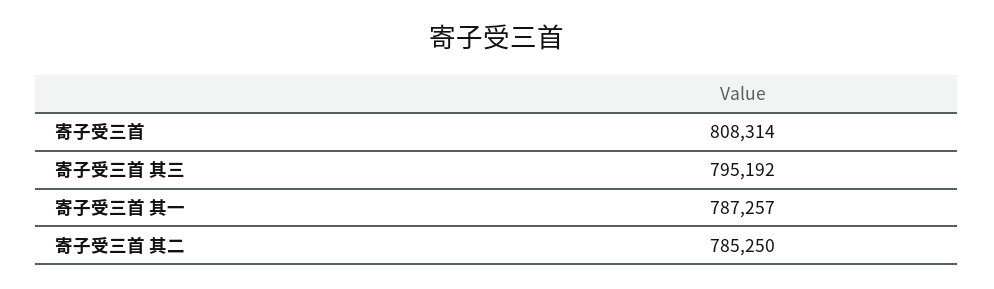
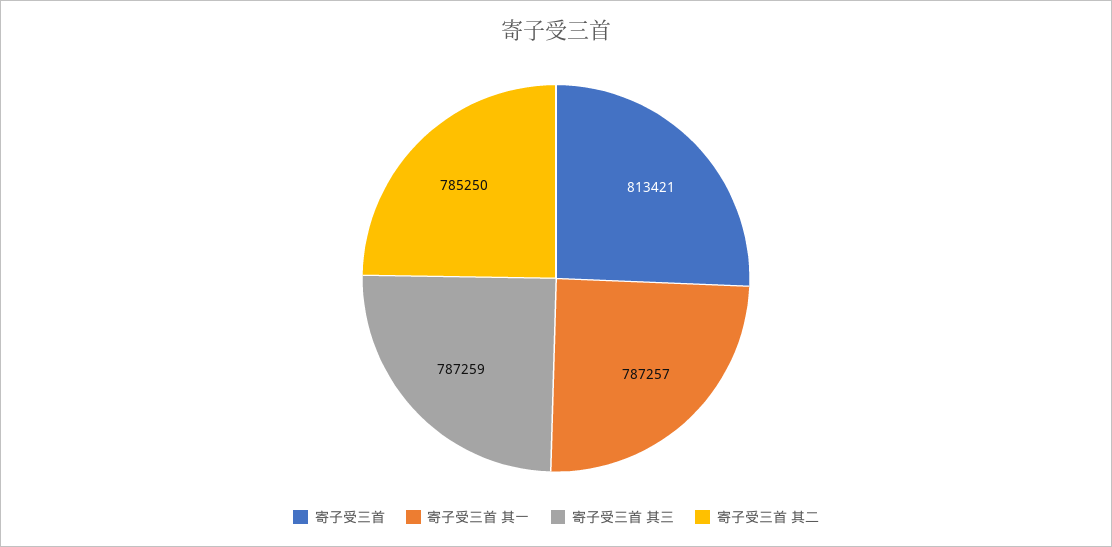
  {
-   "寄子受三首": 808314,
+   "寄子受三首": 813421,
-   "寄子受三首 其三": 795192,
+   "寄子受三首 其三": 787259,
    "寄子受三首 其一": 787257,
    "寄子受三首 其二": 785250
  }

